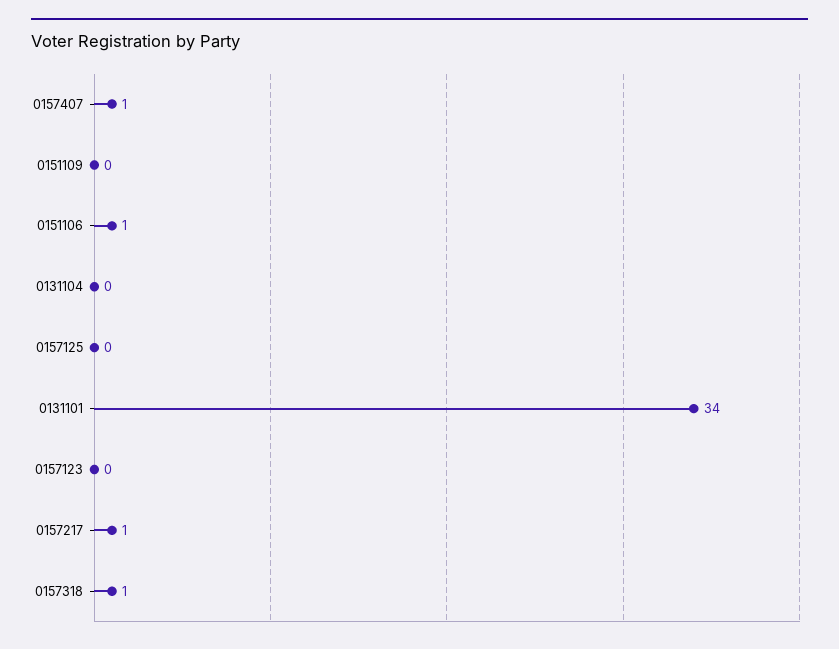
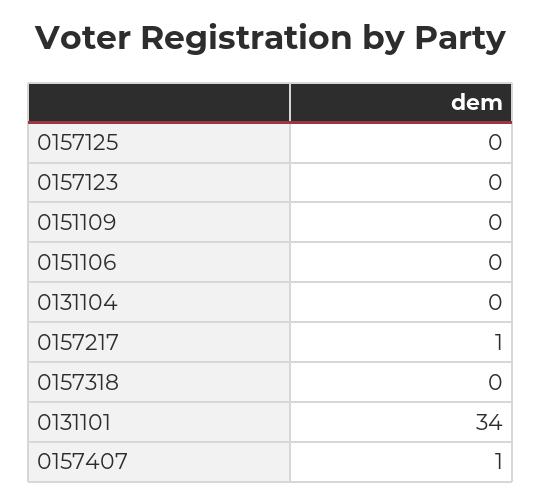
  {
    "0157407": 1,
    "0151109": 0,
-   "0151106": 1,
+   "0151106": 0,
    "0131104": 0,
    "0157125": 0,
    "0131101": 34,
    "0157123": 0,
    "0157217": 1,
-   "0157318": 1
+   "0157318": 0
  }

